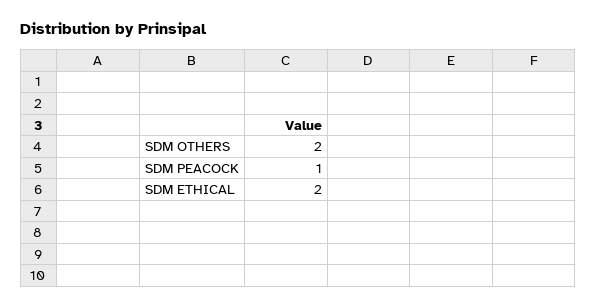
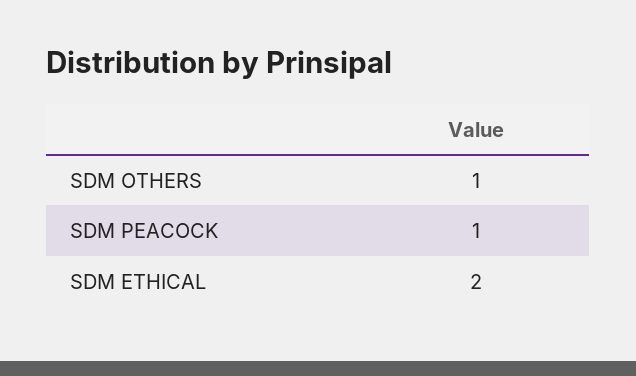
  {
-   "SDM OTHERS": 2,
+   "SDM OTHERS": 1,
    "SDM PEACOCK": 1,
    "SDM ETHICAL": 2
  }

